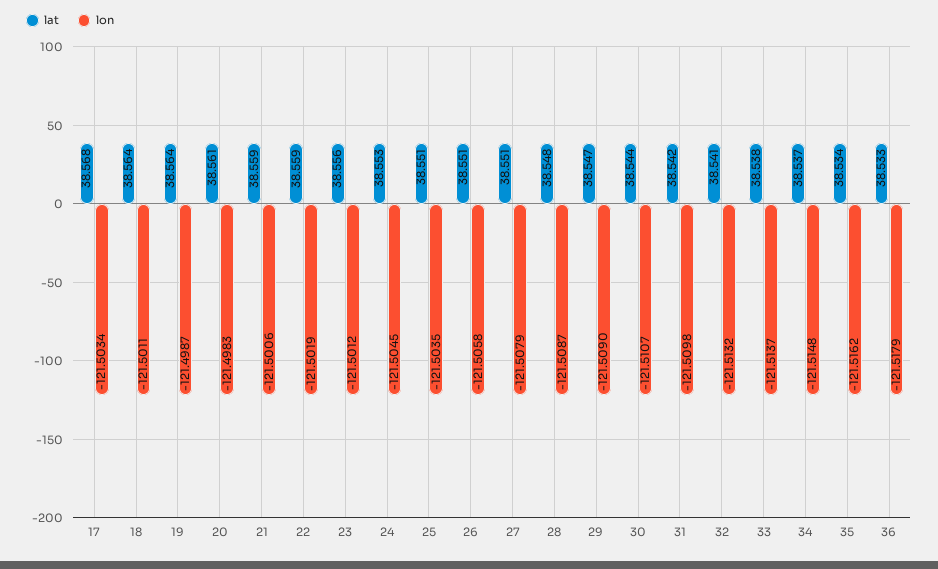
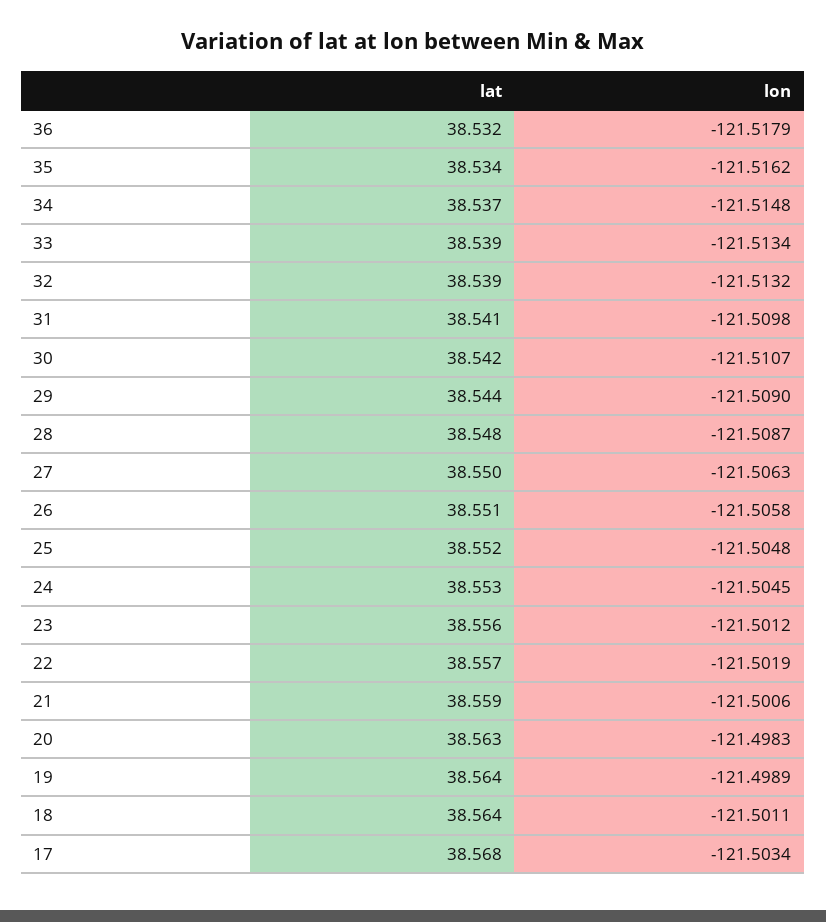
  {
    "lat": {
      "17": 38.568,
      "18": 38.564,
      "19": 38.564,
-     "20": 38.561,
+     "20": 38.563,
      "21": 38.559,
-     "22": 38.559,
+     "22": 38.557,
      "23": 38.556,
      "24": 38.553,
-     "25": 38.551,
+     "25": 38.552,
      "26": 38.551,
-     "27": 38.551,
+     "27": 38.55,
      "28": 38.548,
-     "29": 38.547,
+     "29": 38.544,
-     "30": 38.544,
+     "30": 38.542,
-     "31": 38.542,
+     "31": 38.541,
-     "32": 38.541,
+     "32": 38.539,
-     "33": 38.538,
+     "33": 38.539,
      "34": 38.537,
      "35": 38.534,
-     "36": 38.533
+     "36": 38.532
    },
    "lon": {
      "17": -121.5034,
      "18": -121.5011,
-     "19": -121.4987,
+     "19": -121.4989,
      "20": -121.4983,
      "21": -121.5006,
      "22": -121.5019,
      "23": -121.5012,
      "24": -121.5045,
-     "25": -121.5035,
+     "25": -121.5048,
      "26": -121.5058,
-     "27": -121.5079,
+     "27": -121.5063,
      "28": -121.5087,
      "29": -121.509,
      "30": -121.5107,
      "31": -121.5098,
      "32": -121.5132,
-     "33": -121.5137,
+     "33": -121.5134,
      "34": -121.5148,
      "35": -121.5162,
      "36": -121.5179
    }
  }

